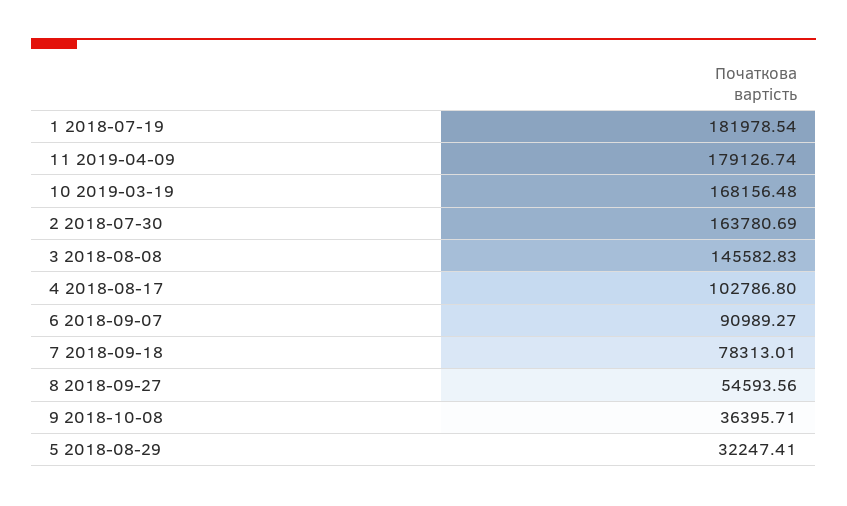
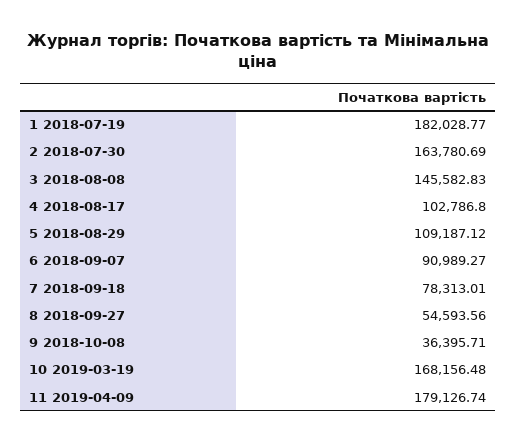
  {
-   "1 2018-07-19": 181978.54,
+   "1 2018-07-19": 182028.77,
    "11 2019-04-09": 179126.74,
    "10 2019-03-19": 168156.48,
    "2 2018-07-30": 163780.69,
    "3 2018-08-08": 145582.83,
    "4 2018-08-17": 102786.8,
    "6 2018-09-07": 90989.27,
    "7 2018-09-18": 78313.01,
    "8 2018-09-27": 54593.56,
    "9 2018-10-08": 36395.71,
-   "5 2018-08-29": 32247.41
+   "5 2018-08-29": 109187.12
  }

